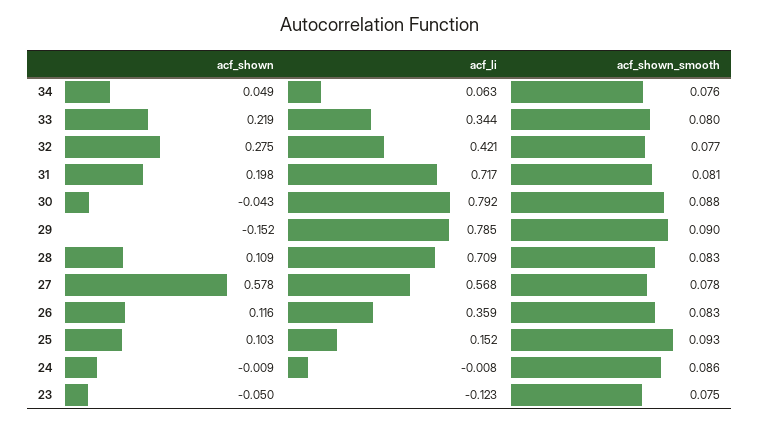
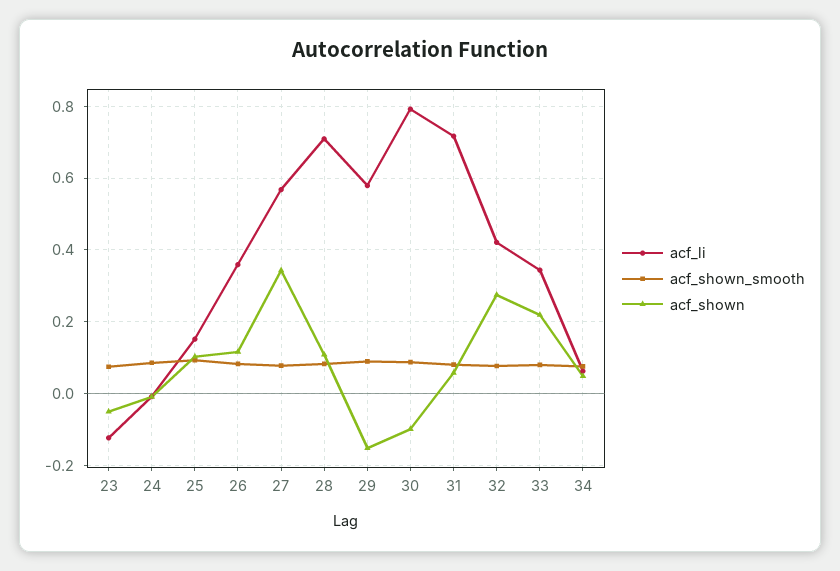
  {
    "acf_shown": {
      "34": 0.049,
      "33": 0.219,
      "32": 0.275,
-     "31": 0.198,
+     "31": 0.06,
-     "30": -0.043,
+     "30": -0.1,
      "29": -0.152,
      "28": 0.109,
-     "27": 0.578,
+     "27": 0.34,
      "26": 0.116,
      "25": 0.103,
      "24": -0.009,
      "23": -0.05
    },
    "acf_li": {
      "34": 0.063,
      "33": 0.344,
      "32": 0.421,
      "31": 0.717,
      "30": 0.792,
-     "29": 0.785,
+     "29": 0.58,
      "28": 0.709,
      "27": 0.568,
      "26": 0.359,
      "25": 0.152,
      "24": -0.008,
      "23": -0.123
    },
    "acf_shown_smooth": {
      "34": 0.076,
      "33": 0.08,
      "32": 0.077,
      "31": 0.081,
      "30": 0.088,
      "29": 0.09,
      "28": 0.083,
      "27": 0.078,
      "26": 0.083,
      "25": 0.093,
      "24": 0.086,
      "23": 0.075
    }
  }

